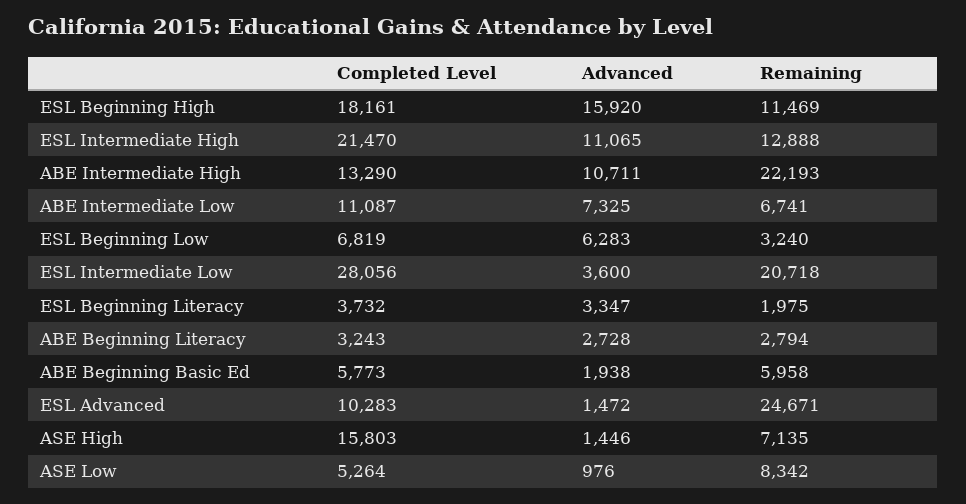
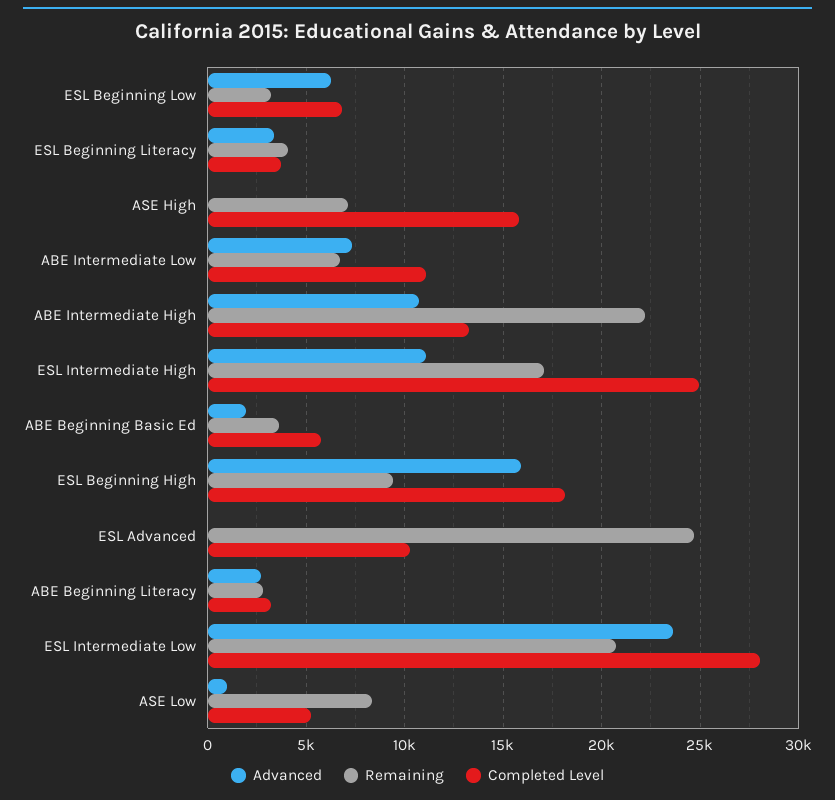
  {
    "Completed Level": {
      "ESL Beginning High": 18161,
-     "ESL Intermediate High": 21470,
+     "ESL Intermediate High": 25000,
      "ABE Intermediate High": 13290,
      "ABE Intermediate Low": 11087,
      "ESL Beginning Low": 6819,
      "ESL Intermediate Low": 28056,
      "ESL Beginning Literacy": 3732,
      "ABE Beginning Literacy": 3243,
      "ABE Beginning Basic Ed": 5773,
      "ESL Advanced": 10283,
      "ASE High": 15803,
      "ASE Low": 5264
    },
    "Advanced": {
      "ESL Beginning High": 15920,
      "ESL Intermediate High": 11065,
      "ABE Intermediate High": 10711,
      "ABE Intermediate Low": 7325,
      "ESL Beginning Low": 6283,
-     "ESL Intermediate Low": 3600,
+     "ESL Intermediate Low": 23500,
      "ESL Beginning Literacy": 3347,
      "ABE Beginning Literacy": 2728,
      "ABE Beginning Basic Ed": 1938,
-     "ESL Advanced": 1472,
+     "ESL Advanced": 0,
-     "ASE High": 1446,
+     "ASE High": 0,
      "ASE Low": 976
    },
    "Remaining": {
-     "ESL Beginning High": 11469,
+     "ESL Beginning High": 9500,
-     "ESL Intermediate High": 12888,
+     "ESL Intermediate High": 17000,
      "ABE Intermediate High": 22193,
      "ABE Intermediate Low": 6741,
      "ESL Beginning Low": 3240,
      "ESL Intermediate Low": 20718,
-     "ESL Beginning Literacy": 1975,
+     "ESL Beginning Literacy": 4000,
      "ABE Beginning Literacy": 2794,
-     "ABE Beginning Basic Ed": 5958,
+     "ABE Beginning Basic Ed": 3500,
      "ESL Advanced": 24671,
      "ASE High": 7135,
      "ASE Low": 8342
    }
  }

